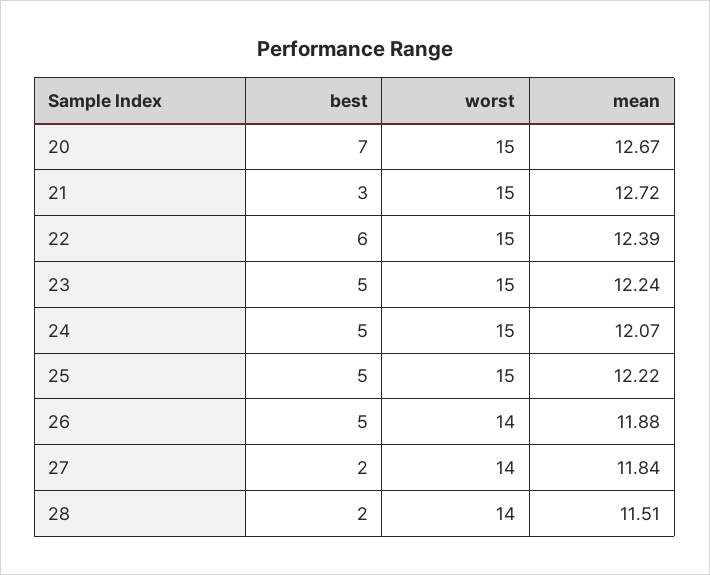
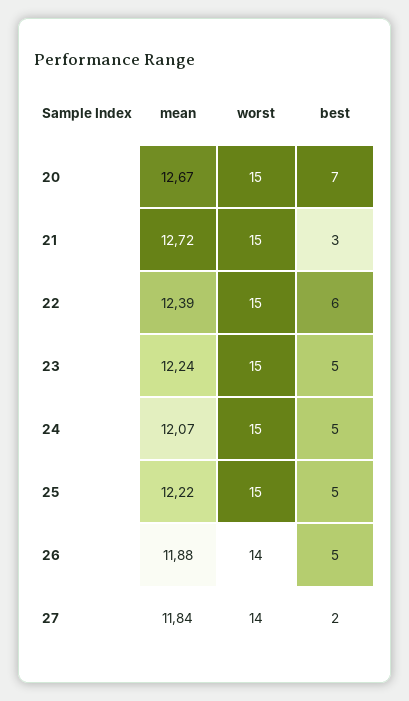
  {
    "best": {
      "20": 7,
      "21": 3,
      "22": 6,
      "23": 5,
      "24": 5,
      "25": 5,
      "26": 5,
-     "27": 2,
+     "27": 2
-     "28": 2
    },
    "worst": {
      "20": 15,
      "21": 15,
      "22": 15,
      "23": 15,
      "24": 15,
      "25": 15,
      "26": 14,
-     "27": 14,
+     "27": 14
-     "28": 14
    },
    "mean": {
      "20": 12.67,
      "21": 12.72,
      "22": 12.39,
      "23": 12.24,
      "24": 12.07,
      "25": 12.22,
      "26": 11.88,
-     "27": 11.84,
+     "27": 11.84
-     "28": 11.51
    }
  }

